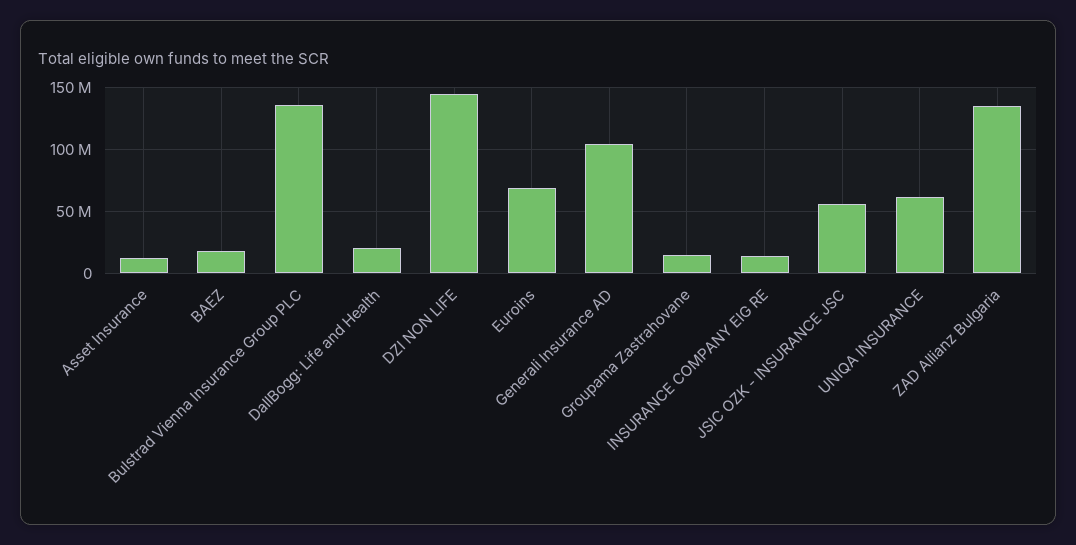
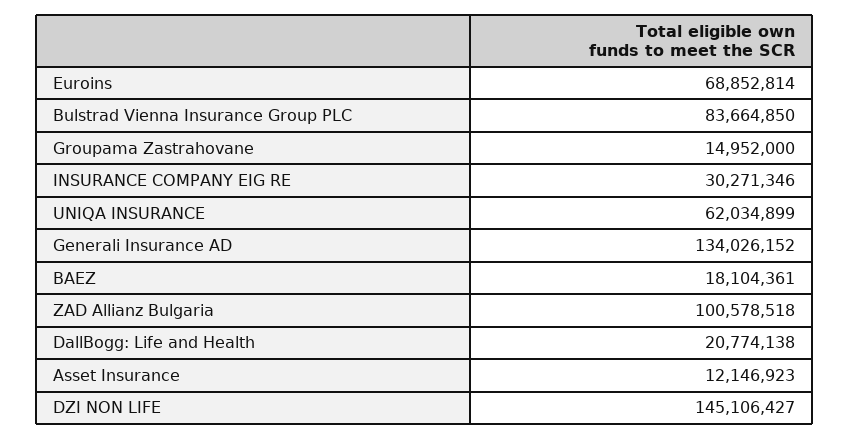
  {
    "Asset Insurance": 12146923,
    "BAEZ": 18104361,
-   "Bulstrad Vienna Insurance Group PLC": 135000000,
+   "Bulstrad Vienna Insurance Group PLC": 83664850,
    "DallBogg: Life and Health": 20774138,
    "DZI NON LIFE": 145106427,
    "Euroins": 68852814,
-   "Generali Insurance AD": 105000000,
+   "Generali Insurance AD": 134026152,
    "Groupama Zastrahovane": 14952000,
-   "INSURANCE COMPANY EIG RE": 15000000,
+   "INSURANCE COMPANY EIG RE": 30271346,
-   "JSIC OZK - INSURANCE JSC": 55000000,
    "UNIQA INSURANCE": 62034899,
-   "ZAD Allianz Bulgaria": 135000000
+   "ZAD Allianz Bulgaria": 100578518
  }

